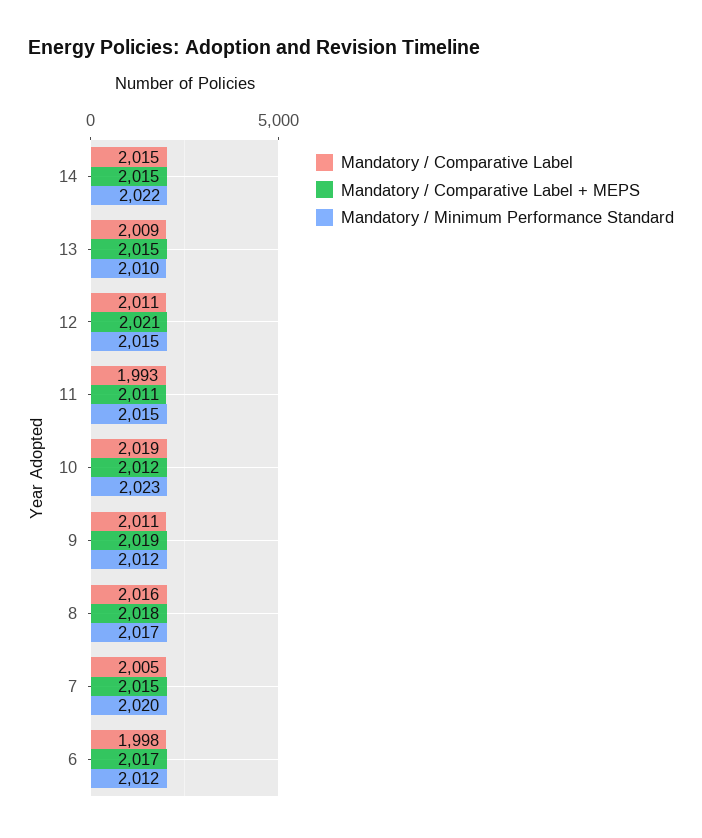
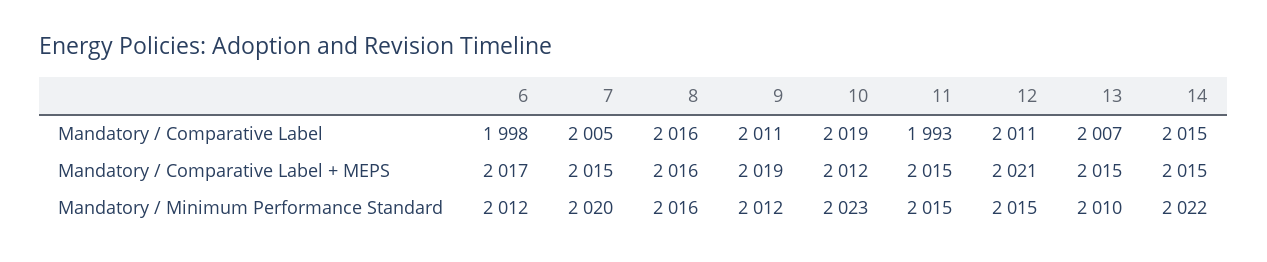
  {
    "Mandatory / Comparative Label": {
      "14": 2015,
-     "13": 2009,
+     "13": 2007,
      "12": 2011,
      "11": 1993,
      "10": 2019,
      "9": 2011,
      "8": 2016,
      "7": 2005,
      "6": 1998
    },
    "Mandatory / Comparative Label + MEPS": {
      "14": 2015,
      "13": 2015,
      "12": 2021,
-     "11": 2011,
+     "11": 2015,
      "10": 2012,
      "9": 2019,
-     "8": 2018,
+     "8": 2016,
      "7": 2015,
      "6": 2017
    },
    "Mandatory / Minimum Performance Standard": {
      "14": 2022,
      "13": 2010,
      "12": 2015,
      "11": 2015,
      "10": 2023,
      "9": 2012,
-     "8": 2017,
+     "8": 2016,
      "7": 2020,
      "6": 2012
    }
  }

